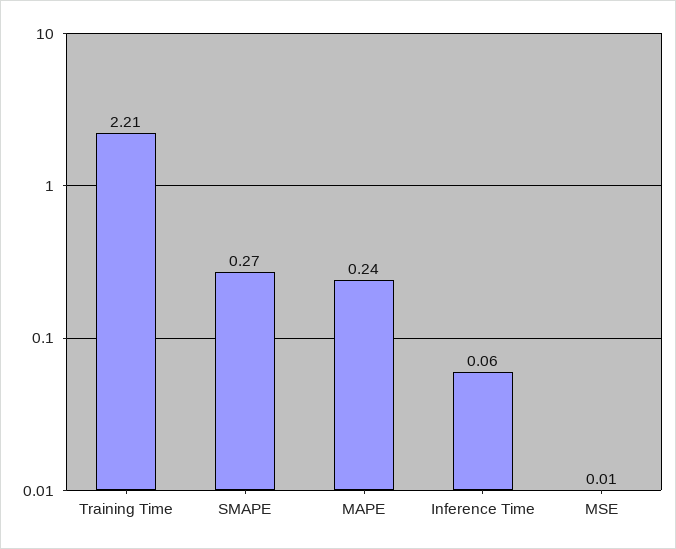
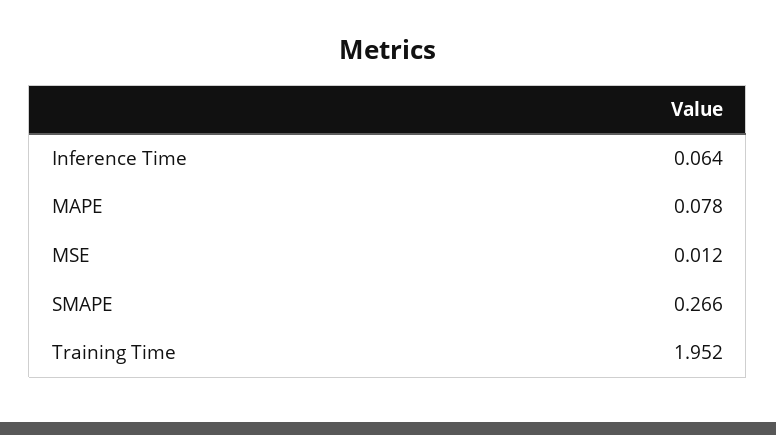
  {
-   "Training Time": 2.21,
+   "Training Time": 1.952,
    "SMAPE": 0.266,
-   "MAPE": 0.24,
+   "MAPE": 0.078,
    "Inference Time": 0.064,
    "MSE": 0.012
  }

